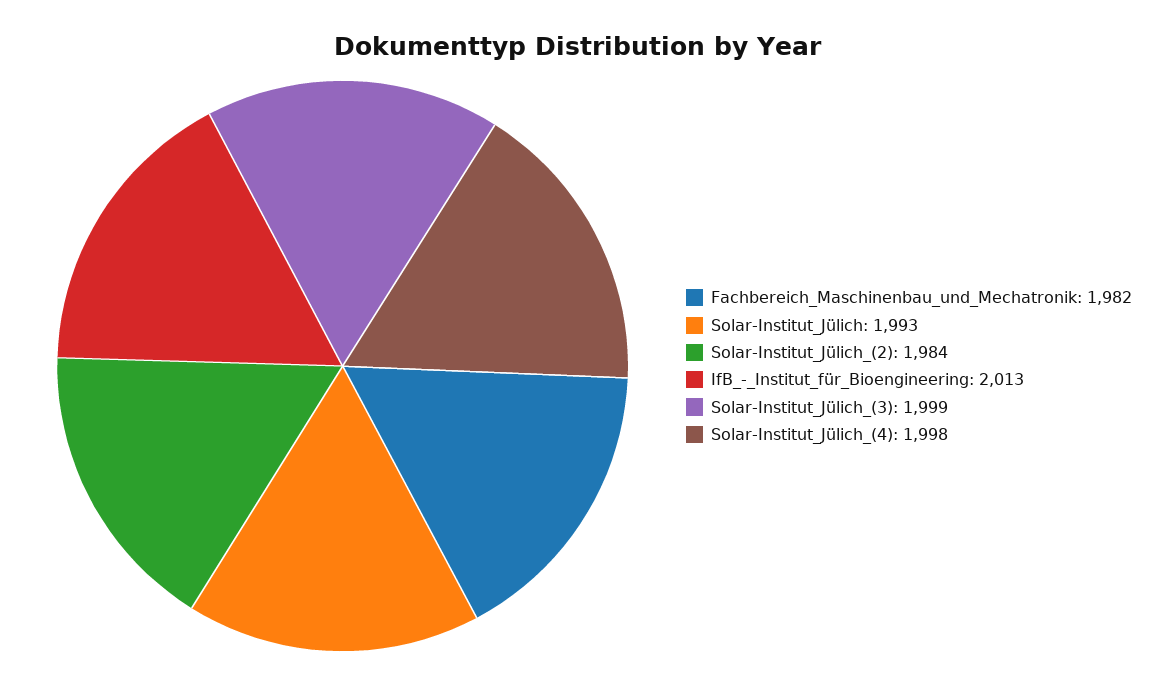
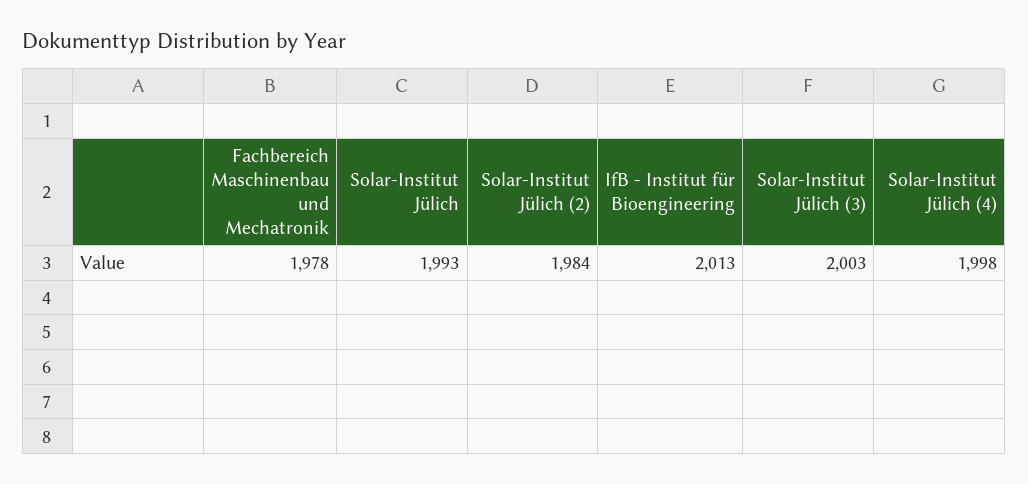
  {
-   "Fachbereich_Maschinenbau_und_Mechatronik": 1982,
+   "Fachbereich_Maschinenbau_und_Mechatronik": 1978,
    "Solar-Institut_Jülich": 1993,
    "Solar-Institut_Jülich_(2)": 1984,
    "IfB_-_Institut_für_Bioengineering": 2013,
-   "Solar-Institut_Jülich_(3)": 1999,
+   "Solar-Institut_Jülich_(3)": 2003,
    "Solar-Institut_Jülich_(4)": 1998
  }

